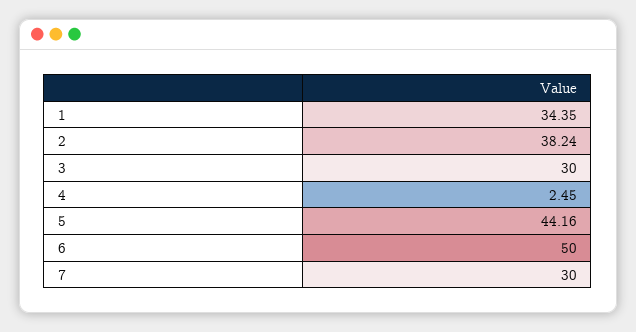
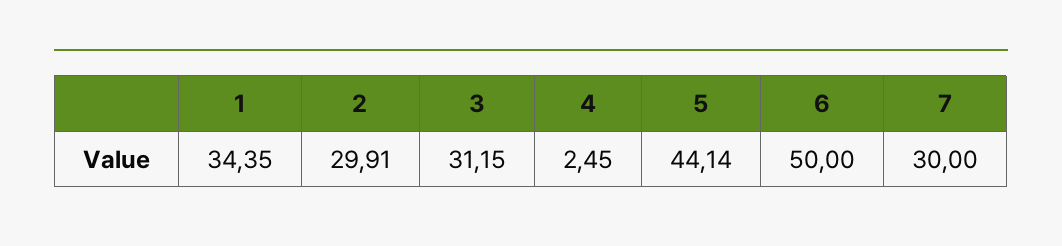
  {
    "1": 34.35,
-   "2": 38.24,
+   "2": 29.91,
-   "3": 30,
+   "3": 31.15,
    "4": 2.45,
-   "5": 44.16,
+   "5": 44.14,
    "6": 50,
    "7": 30
  }

